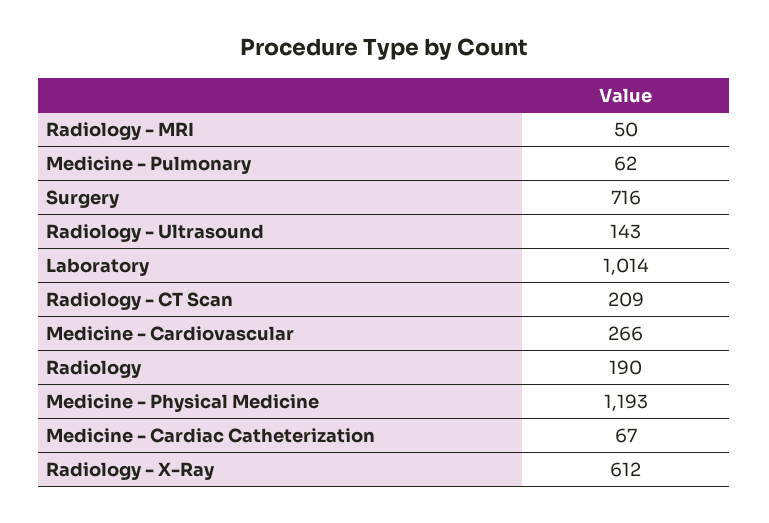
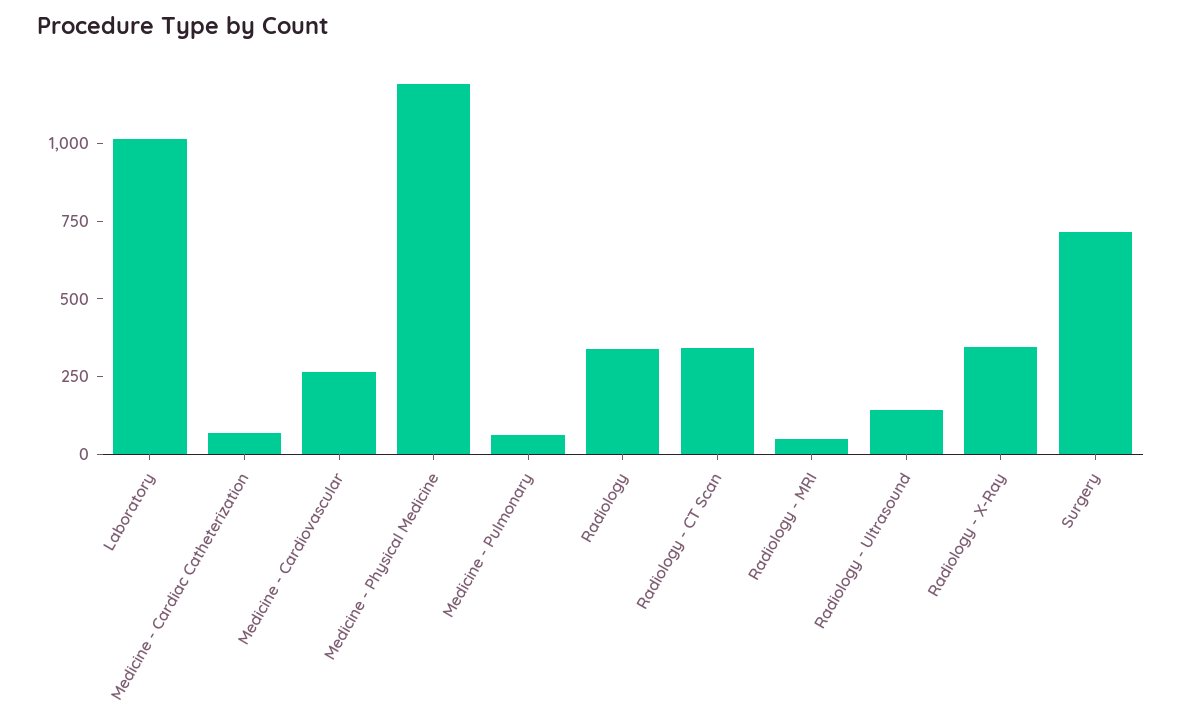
  {
    "Radiology - MRI": 50,
    "Medicine - Pulmonary": 62,
    "Surgery": 716,
    "Radiology - Ultrasound": 143,
    "Laboratory": 1014,
-   "Radiology - CT Scan": 209,
+   "Radiology - CT Scan": 350,
    "Medicine - Cardiovascular": 266,
-   "Radiology": 190,
+   "Radiology": 350,
    "Medicine - Physical Medicine": 1193,
    "Medicine - Cardiac Catheterization": 67,
-   "Radiology - X-Ray": 612
+   "Radiology - X-Ray": 350
  }

